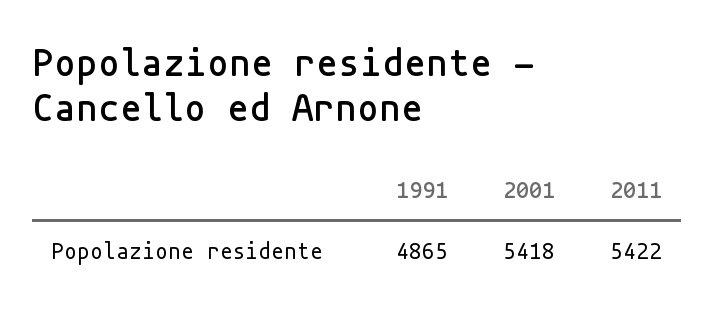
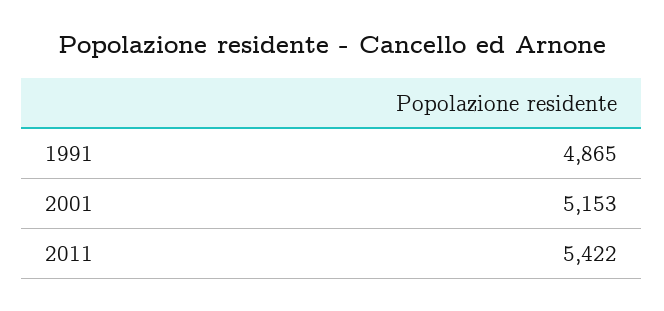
  {
    "1991": 4865,
-   "2001": 5418,
+   "2001": 5153,
    "2011": 5422
  }

